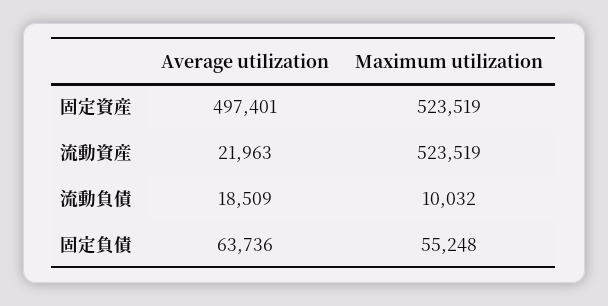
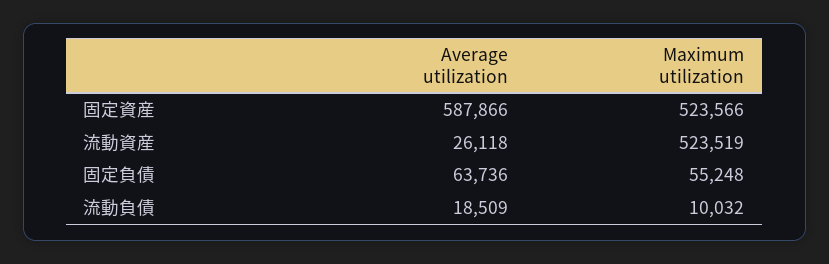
  {
    "Average utilization": {
-     "固定資産": 497401,
+     "固定資産": 587866,
-     "流動資産": 21963,
+     "流動資産": 26118,
      "流動負債": 18509,
      "固定負債": 63736
    },
    "Maximum utilization": {
-     "固定資産": 523519,
+     "固定資産": 523566,
      "流動資産": 523519,
      "流動負債": 10032,
      "固定負債": 55248
    }
  }

